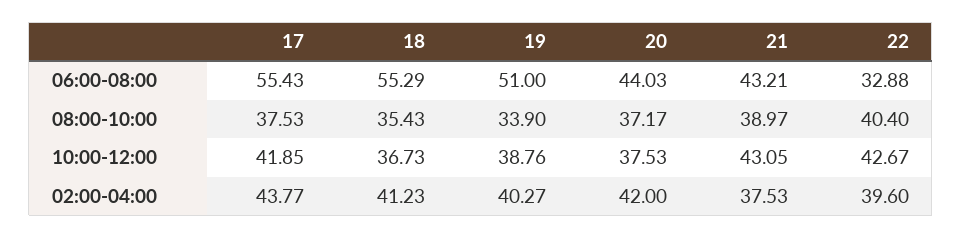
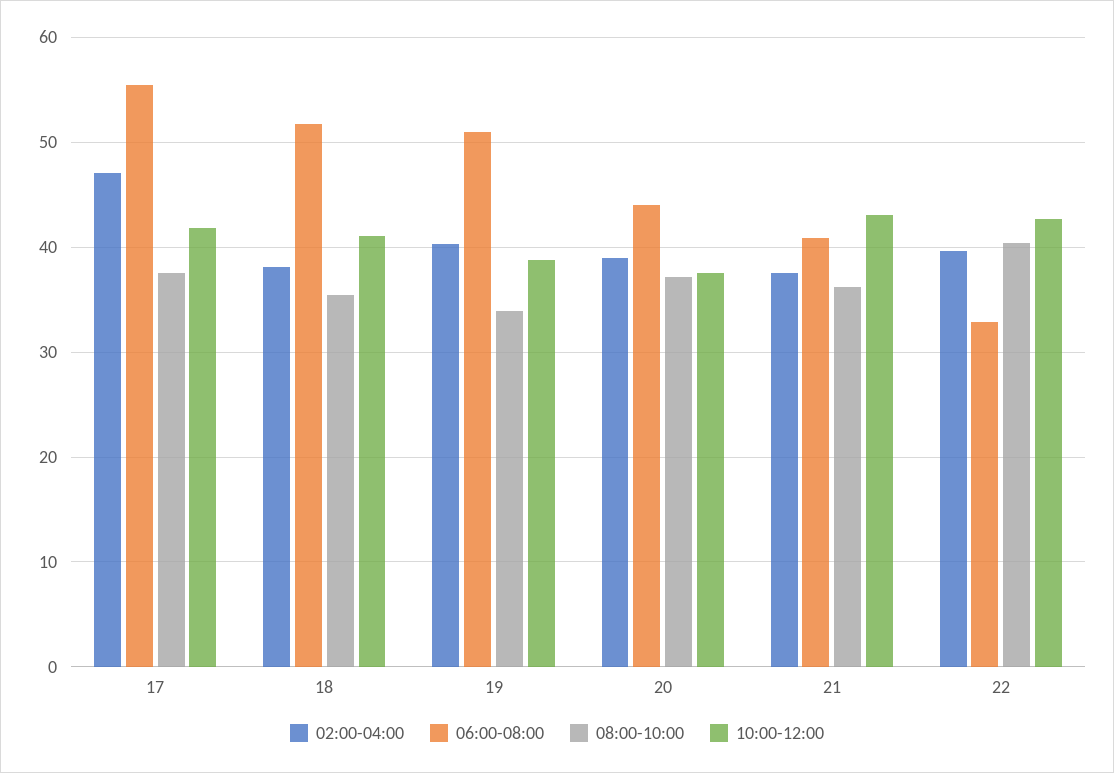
  {
    "06:00-08:00": {
      "17": 55.43,
-     "18": 55.29,
+     "18": 52,
      "19": 51,
      "20": 44.03,
-     "21": 43.21,
+     "21": 41,
      "22": 32.88
    },
    "08:00-10:00": {
      "17": 37.53,
      "18": 35.43,
      "19": 33.9,
      "20": 37.17,
-     "21": 38.97,
+     "21": 36,
      "22": 40.4
    },
    "10:00-12:00": {
      "17": 41.85,
-     "18": 36.73,
+     "18": 41,
      "19": 38.76,
      "20": 37.53,
      "21": 43.05,
      "22": 42.67
    },
    "02:00-04:00": {
-     "17": 43.77,
+     "17": 47,
-     "18": 41.23,
+     "18": 38,
      "19": 40.27,
-     "20": 42,
+     "20": 39,
      "21": 37.53,
      "22": 39.6
    }
  }

